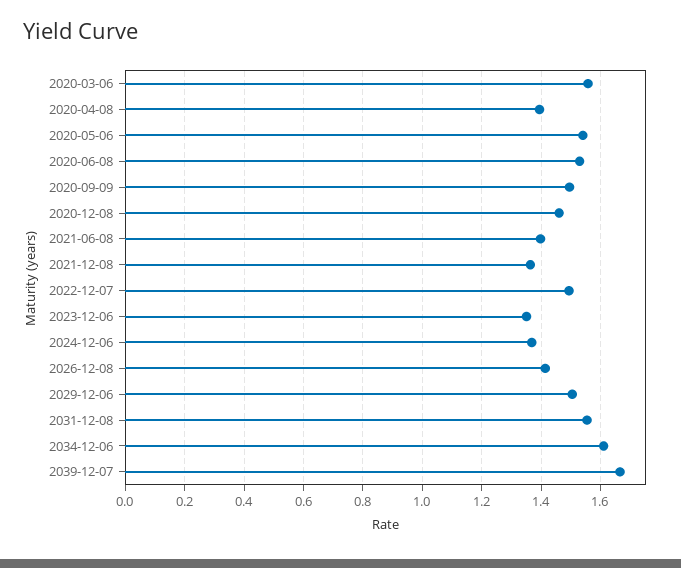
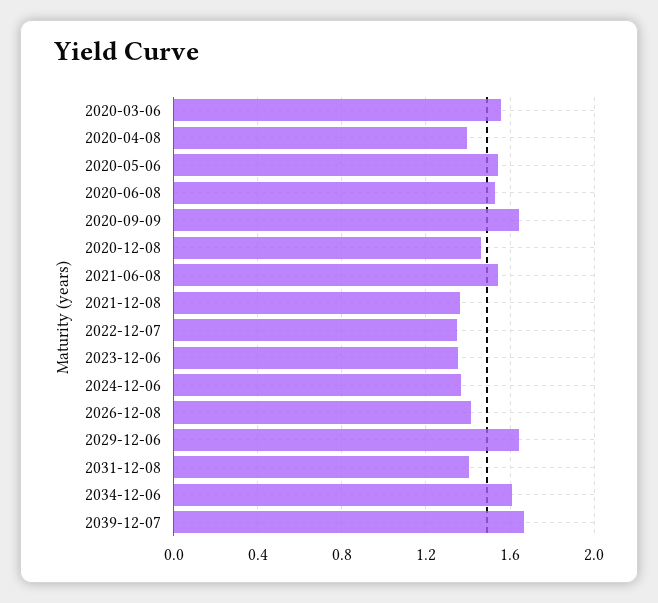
  {
    "2020-03-06": 1.55,
    "2020-04-08": 1.4,
    "2020-05-06": 1.55,
    "2020-06-08": 1.525,
-   "2020-09-09": 1.5,
+   "2020-09-09": 1.65,
    "2020-12-08": 1.45,
-   "2021-06-08": 1.4,
+   "2021-06-08": 1.55,
    "2021-12-08": 1.375,
-   "2022-12-07": 1.5,
+   "2022-12-07": 1.35,
    "2023-12-06": 1.35,
    "2024-12-06": 1.375,
    "2026-12-08": 1.425,
-   "2029-12-06": 1.5,
+   "2029-12-06": 1.65,
-   "2031-12-08": 1.55,
+   "2031-12-08": 1.4,
    "2034-12-06": 1.6,
    "2039-12-07": 1.675
  }

